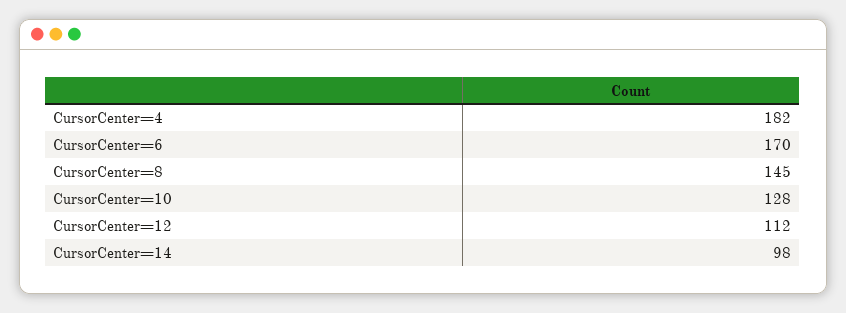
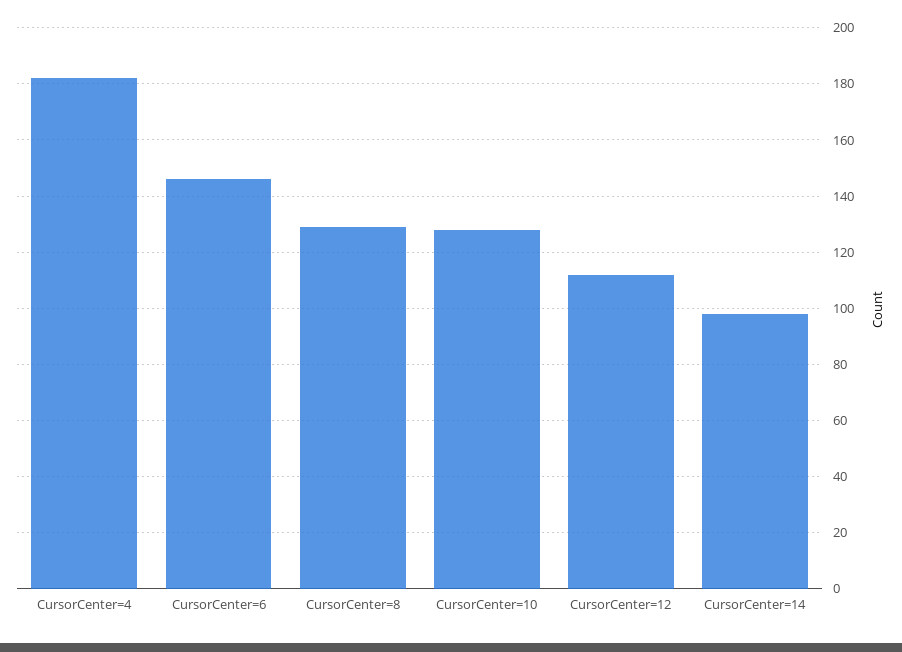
  {
    "CursorCenter=4": 182,
-   "CursorCenter=6": 170,
+   "CursorCenter=6": 145,
-   "CursorCenter=8": 145,
+   "CursorCenter=8": 130,
    "CursorCenter=10": 128,
    "CursorCenter=12": 112,
    "CursorCenter=14": 98
  }

